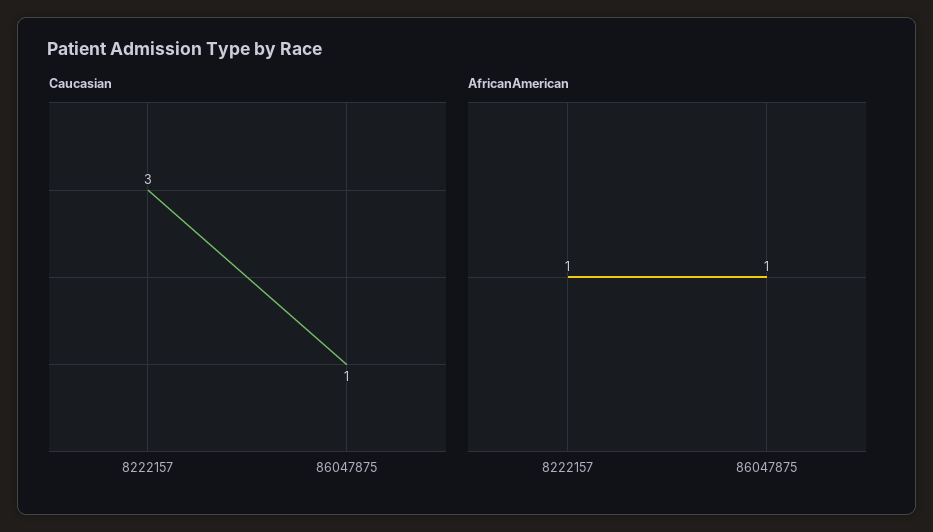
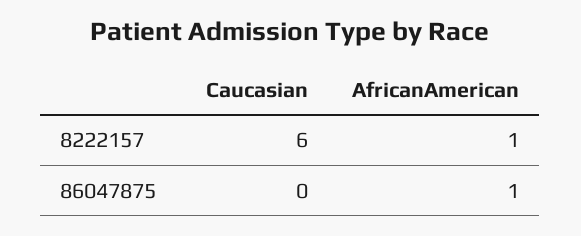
  {
    "Caucasian": {
-     "8222157": 3,
+     "8222157": 6,
-     "86047875": 1
+     "86047875": 0
    },
    "AfricanAmerican": {
      "8222157": 1,
      "86047875": 1
    }
  }

